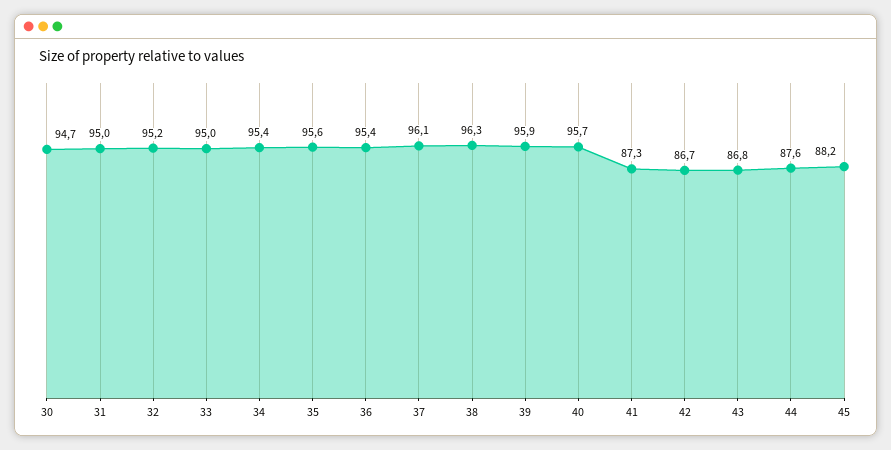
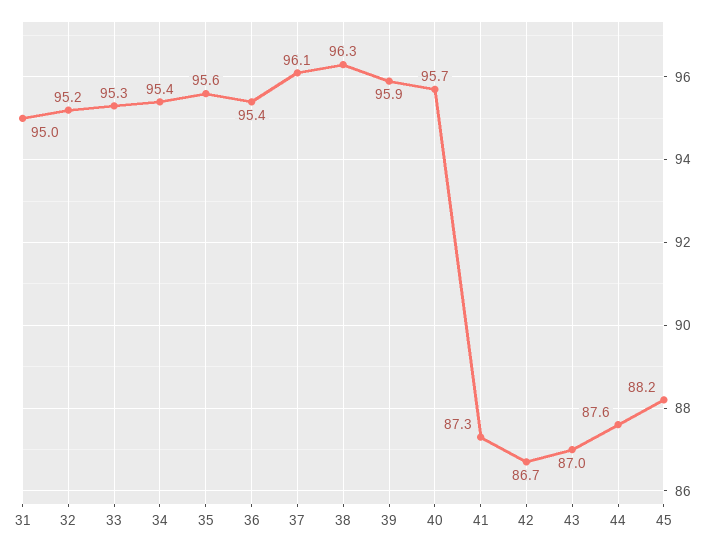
  {
-   "30": 94.7,
    "31": 95,
    "32": 95.2,
-   "33": 95,
+   "33": 95.3,
    "34": 95.4,
    "35": 95.6,
    "36": 95.4,
    "37": 96.1,
    "38": 96.3,
    "39": 95.9,
    "40": 95.7,
    "41": 87.3,
    "42": 86.7,
-   "43": 86.8,
+   "43": 87,
    "44": 87.6,
    "45": 88.2
  }

